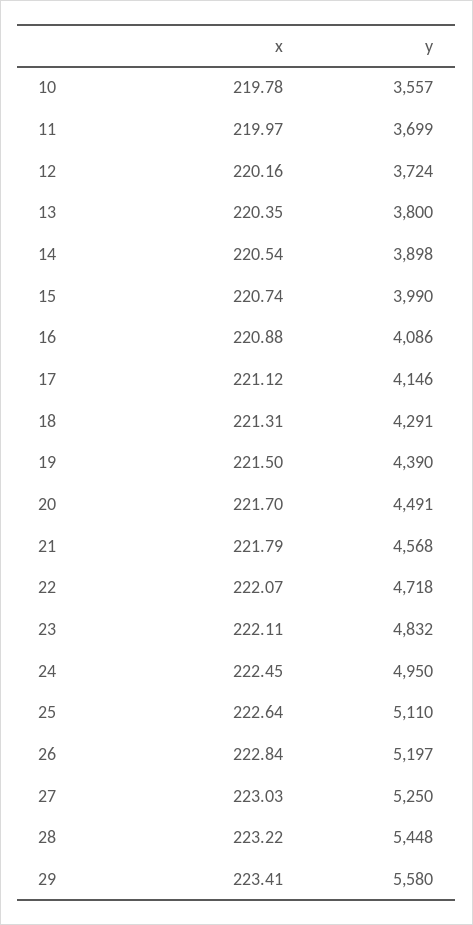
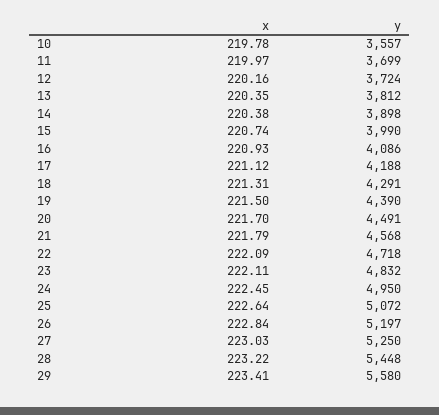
  {
    "x": {
      "10": 219.78,
      "11": 219.97,
      "12": 220.16,
      "13": 220.35,
-     "14": 220.54,
+     "14": 220.38,
      "15": 220.74,
-     "16": 220.88,
+     "16": 220.93,
      "17": 221.12,
      "18": 221.31,
      "19": 221.5,
      "20": 221.7,
      "21": 221.79,
-     "22": 222.07,
+     "22": 222.09,
      "23": 222.11,
      "24": 222.45,
      "25": 222.64,
      "26": 222.84,
      "27": 223.03,
      "28": 223.22,
      "29": 223.41
    },
    "y": {
      "10": 3557,
      "11": 3699,
      "12": 3724,
-     "13": 3800,
+     "13": 3812,
      "14": 3898,
      "15": 3990,
      "16": 4086,
-     "17": 4146,
+     "17": 4188,
      "18": 4291,
      "19": 4390,
      "20": 4491,
      "21": 4568,
      "22": 4718,
      "23": 4832,
      "24": 4950,
-     "25": 5110,
+     "25": 5072,
      "26": 5197,
      "27": 5250,
      "28": 5448,
      "29": 5580
    }
  }

